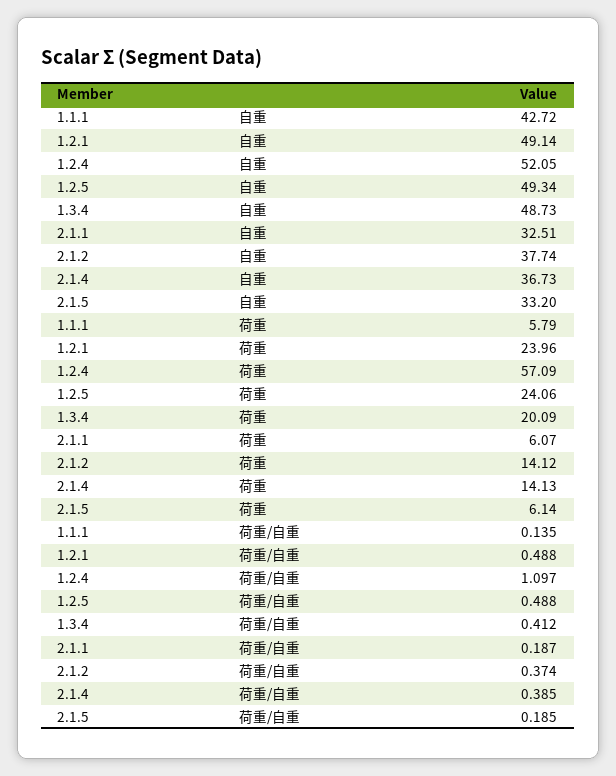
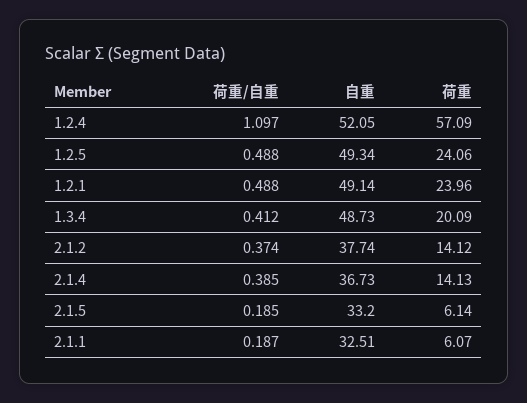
  {
-   "1.1.1": {
-     "自重": 42.72,
-     "荷重": 5.79,
-     "荷重/自重": 0.135
-   },
    "1.2.1": {
      "自重": 49.14,
      "荷重": 23.96,
      "荷重/自重": 0.488
    },
    "1.2.4": {
      "自重": 52.05,
      "荷重": 57.09,
      "荷重/自重": 1.097
    },
    "1.2.5": {
      "自重": 49.34,
      "荷重": 24.06,
      "荷重/自重": 0.488
    },
    "1.3.4": {
      "自重": 48.73,
      "荷重": 20.09,
      "荷重/自重": 0.412
    },
    "2.1.1": {
      "自重": 32.51,
      "荷重": 6.07,
      "荷重/自重": 0.187
    },
    "2.1.2": {
      "自重": 37.74,
      "荷重": 14.12,
      "荷重/自重": 0.374
    },
    "2.1.4": {
      "自重": 36.73,
      "荷重": 14.13,
      "荷重/自重": 0.385
    },
    "2.1.5": {
      "自重": 33.2,
      "荷重": 6.14,
      "荷重/自重": 0.185
    }
  }

